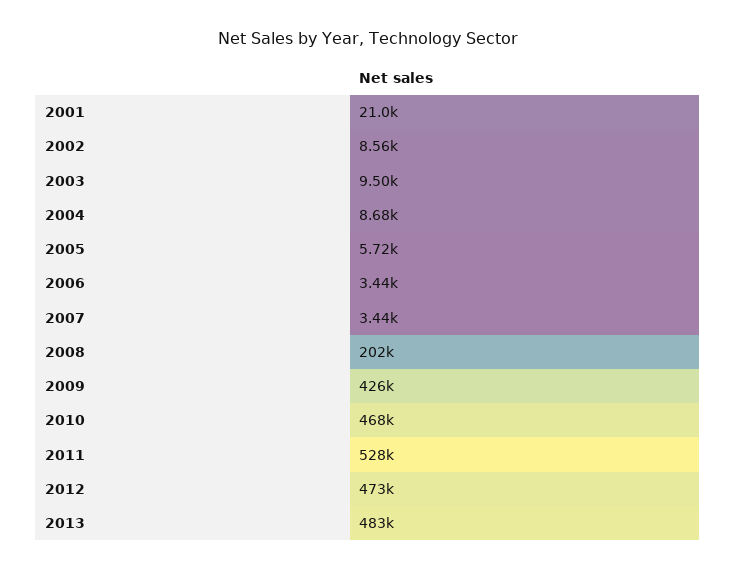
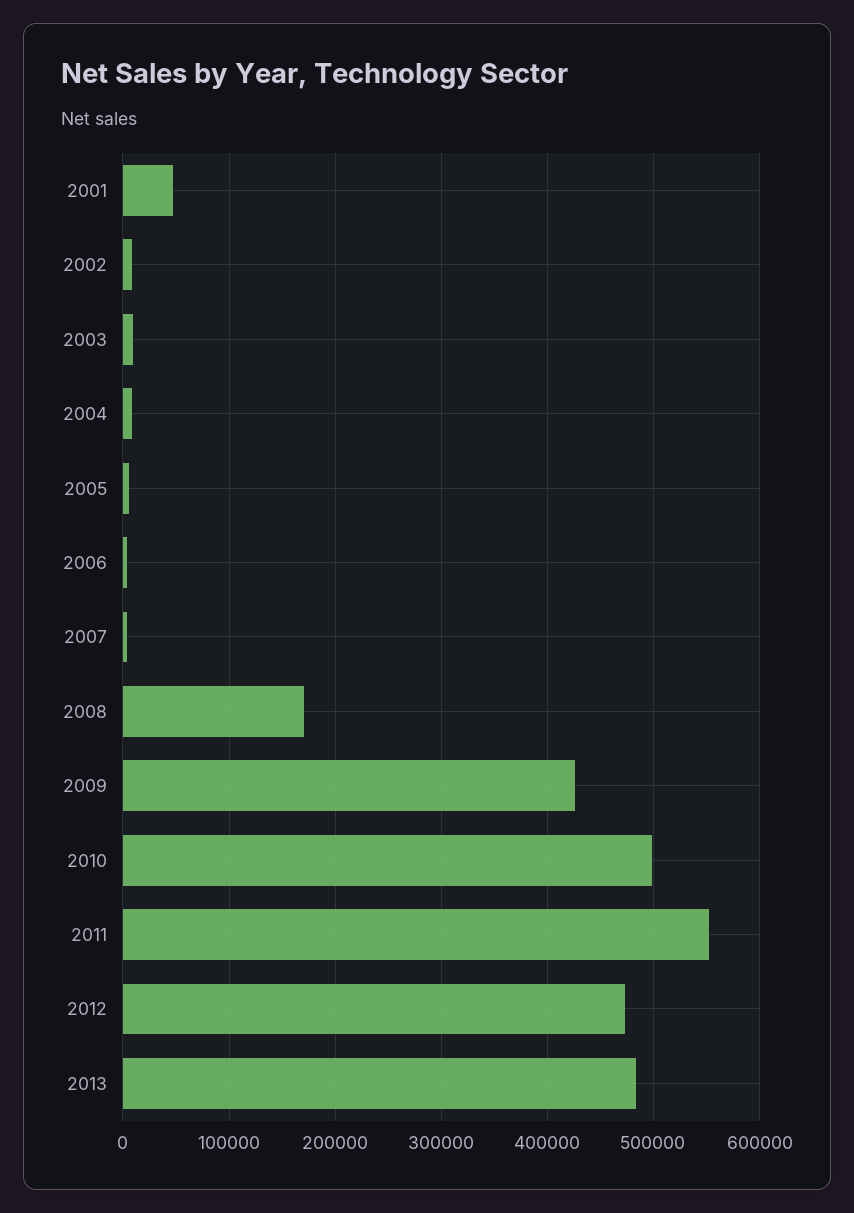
  {
-   "2001": 21000,
+   "2001": 50000,
    "2002": 8560,
    "2003": 9500,
    "2004": 8680,
    "2005": 5720,
    "2006": 3440,
    "2007": 3440,
-   "2008": 202000,
+   "2008": 170000,
    "2009": 426000,
-   "2010": 468000,
+   "2010": 500000,
-   "2011": 528000,
+   "2011": 550000,
    "2012": 473000,
    "2013": 483000
  }

